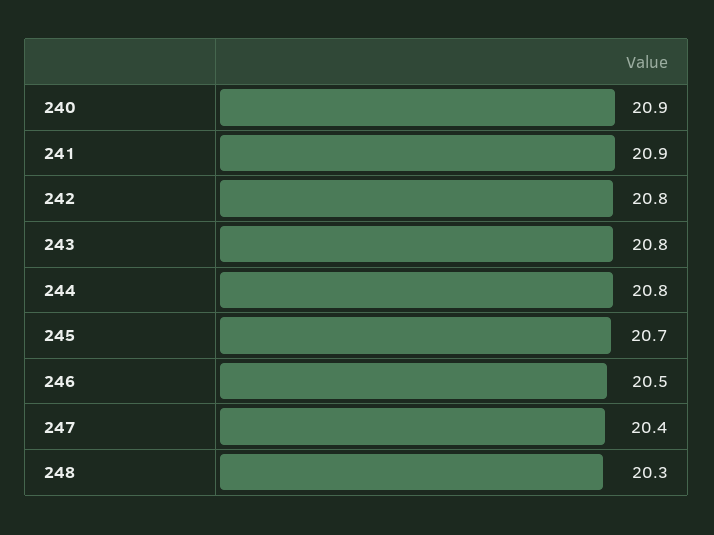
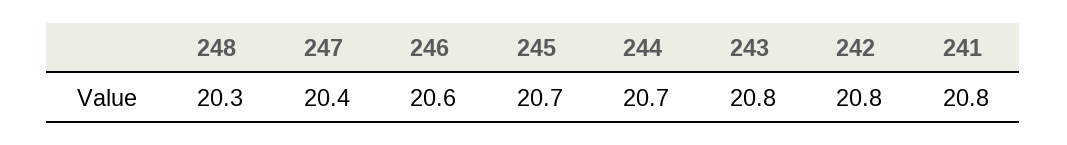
  {
-   "240": 20.9,
-   "241": 20.9,
+   "241": 20.8,
    "242": 20.8,
    "243": 20.8,
-   "244": 20.8,
+   "244": 20.7,
    "245": 20.7,
-   "246": 20.5,
+   "246": 20.6,
    "247": 20.4,
    "248": 20.3
  }

